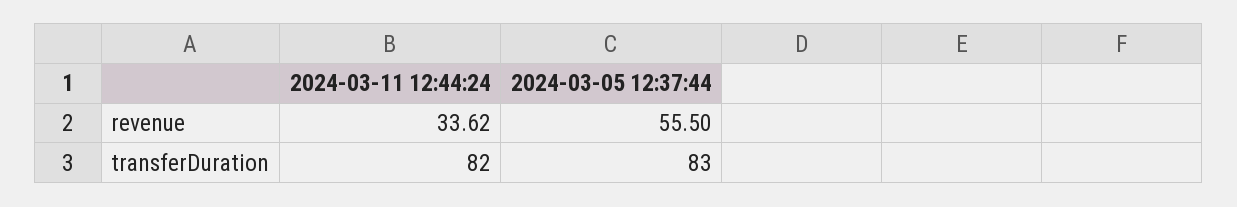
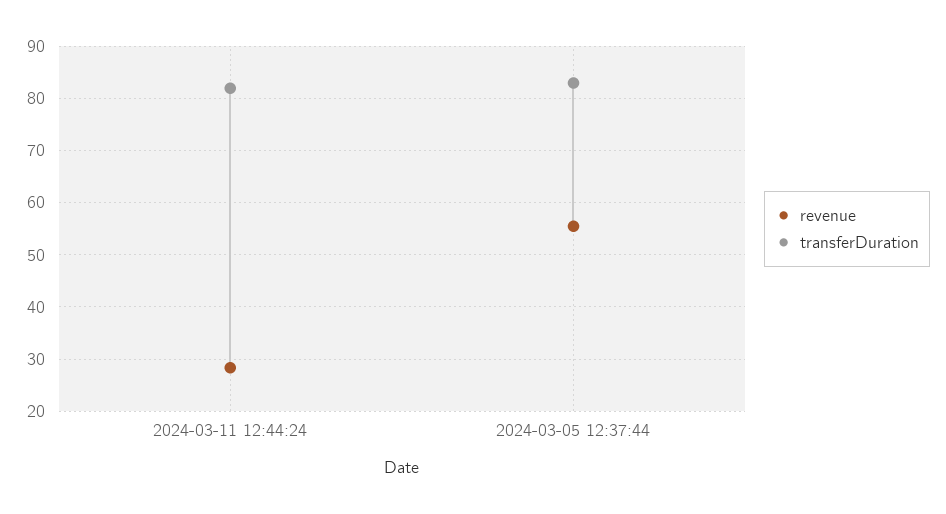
  {
    "revenue": {
-     "2024-03-11 12:44:24": 33.62,
+     "2024-03-11 12:44:24": 28,
      "2024-03-05 12:37:44": 55.5
    },
    "transferDuration": {
      "2024-03-11 12:44:24": 82,
      "2024-03-05 12:37:44": 83
    }
  }

